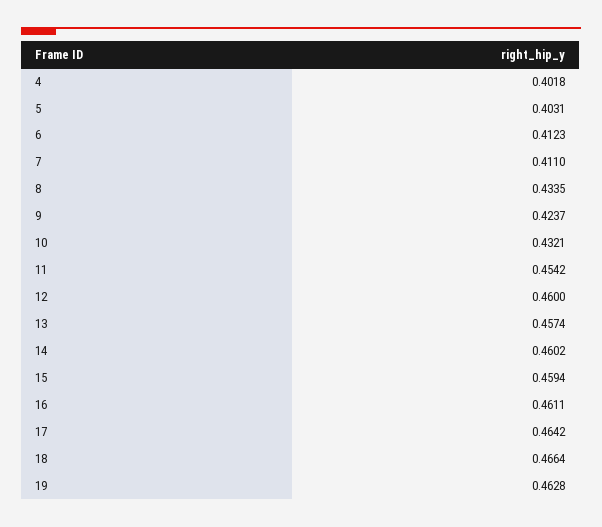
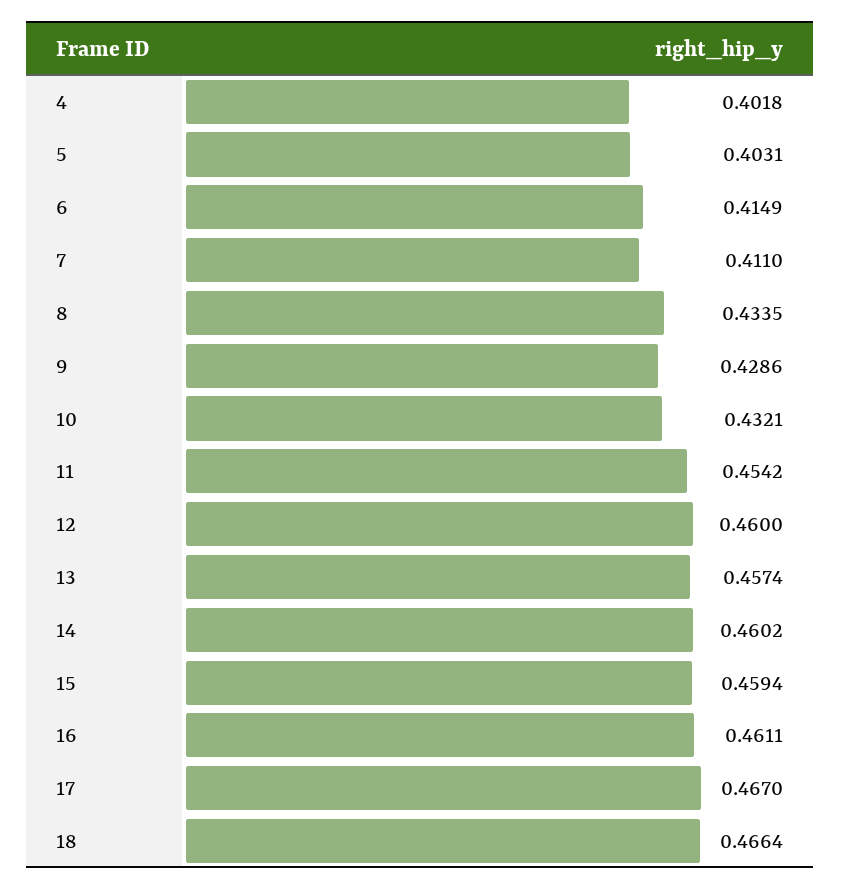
  {
    "4": 0.4018,
    "5": 0.4031,
-   "6": 0.4123,
+   "6": 0.4149,
    "7": 0.411,
    "8": 0.4335,
-   "9": 0.4237,
+   "9": 0.4286,
    "10": 0.4321,
    "11": 0.4542,
    "12": 0.46,
    "13": 0.4574,
    "14": 0.4602,
    "15": 0.4594,
    "16": 0.4611,
-   "17": 0.4642,
+   "17": 0.467,
-   "18": 0.4664,
+   "18": 0.4664
-   "19": 0.4628
  }

